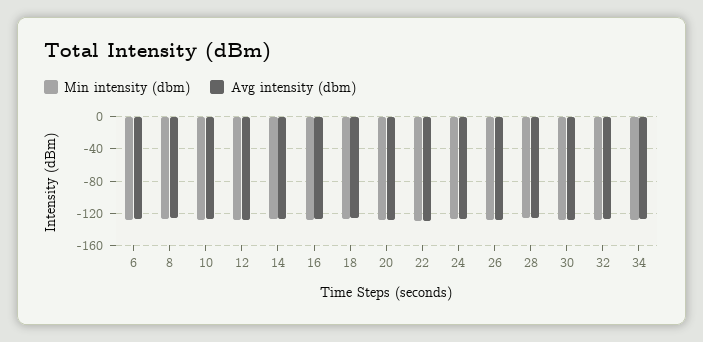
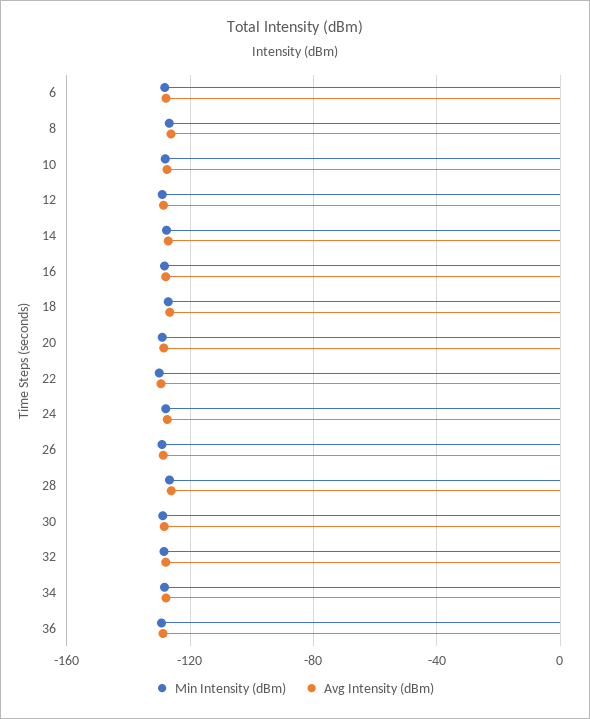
  {
    "Min intensity (dbm)": {
      "6": -130,
      "8": -125,
      "10": -130,
      "12": -130,
      "14": -130,
      "16": -130,
      "18": -125,
      "20": -130,
      "22": -130,
      "24": -130,
      "26": -130,
      "28": -125,
      "30": -130,
      "32": -130,
-     "34": -130
+     "34": -130,
+     "36": -130
    },
    "Avg intensity (dbm)": {
      "6": -130,
      "8": -125,
      "10": -130,
      "12": -130,
      "14": -125,
      "16": -130,
      "18": -125,
      "20": -130,
      "22": -130,
      "24": -125,
      "26": -130,
      "28": -125,
      "30": -130,
      "32": -130,
-     "34": -130
+     "34": -130,
+     "36": -130
    }
  }

